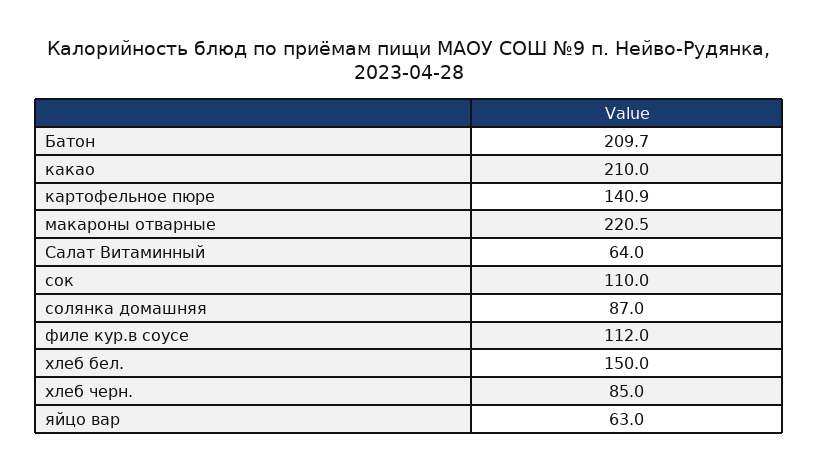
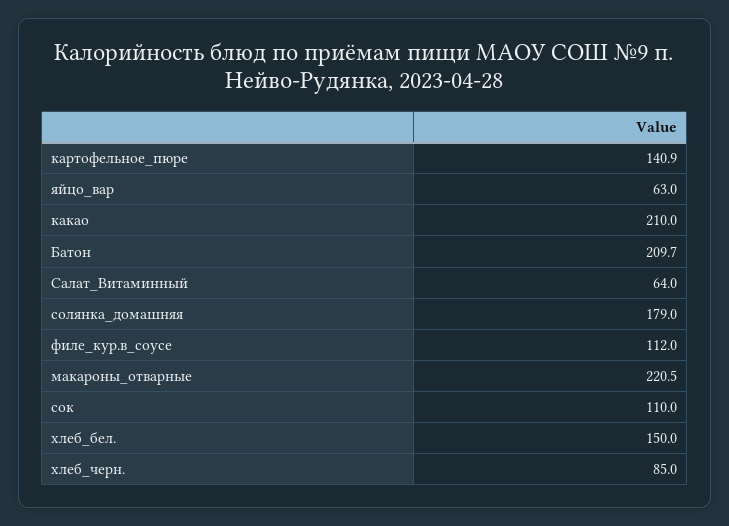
  {
    "Батон": 209.7,
    "какао": 210,
    "картофельное пюре": 140.9,
    "макароны отварные": 220.5,
    "Салат Витаминный": 64,
    "сок": 110,
-   "солянка домашняя": 87,
+   "солянка домашняя": 179,
    "филе кур.в соусе": 112,
    "хлеб бел.": 150,
    "хлеб черн.": 85,
    "яйцо вар": 63
  }

